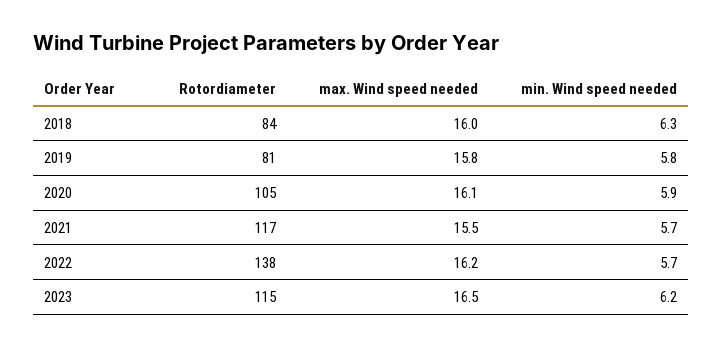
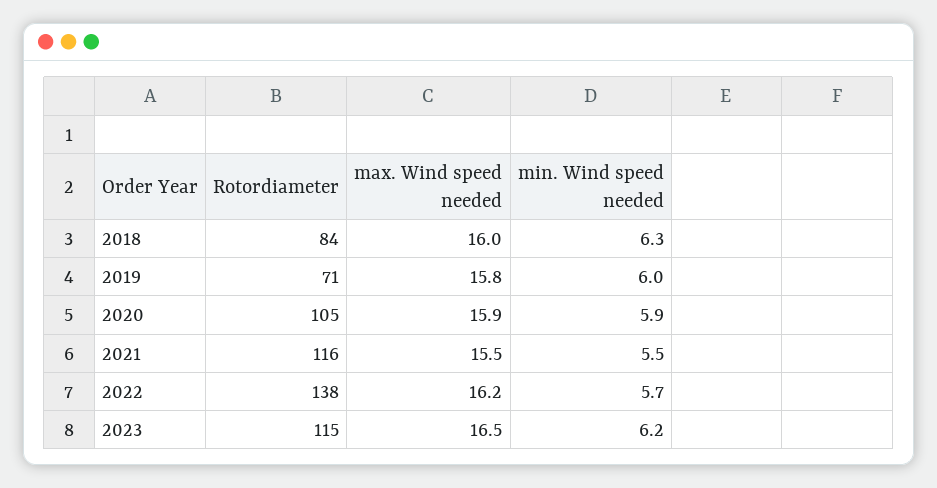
  {
    "Rotordiameter": {
      "2018": 84,
-     "2019": 81,
+     "2019": 71,
      "2020": 105,
-     "2021": 117,
+     "2021": 116,
      "2022": 138,
      "2023": 115
    },
    "max. Wind speed needed": {
      "2018": 16,
      "2019": 15.8,
-     "2020": 16.1,
+     "2020": 15.9,
      "2021": 15.5,
      "2022": 16.2,
      "2023": 16.5
    },
    "min. Wind speed needed": {
      "2018": 6.3,
-     "2019": 5.8,
+     "2019": 6,
      "2020": 5.9,
-     "2021": 5.7,
+     "2021": 5.5,
      "2022": 5.7,
      "2023": 6.2
    }
  }

